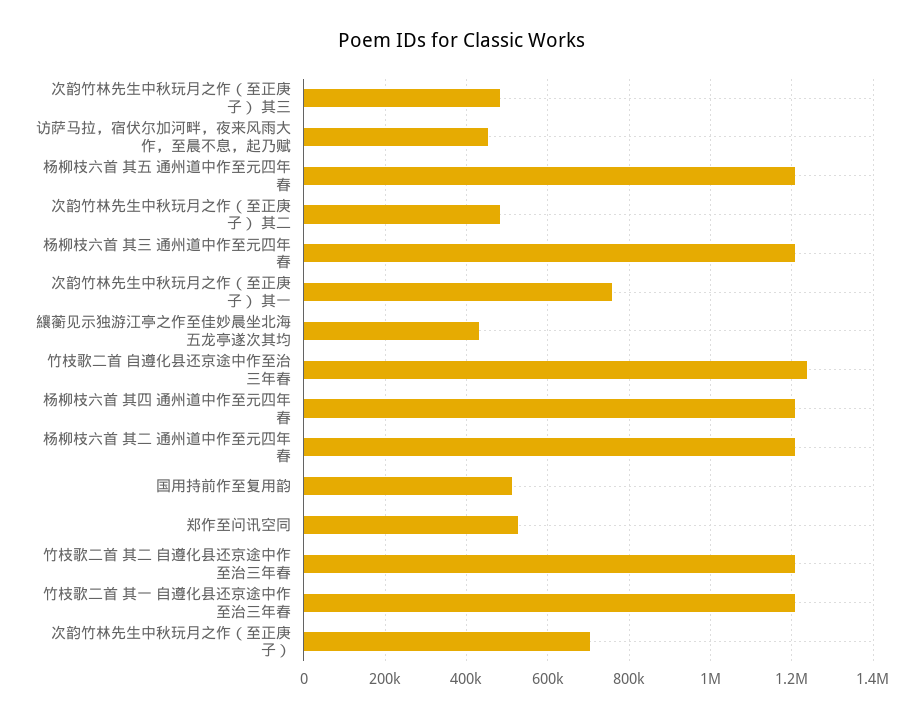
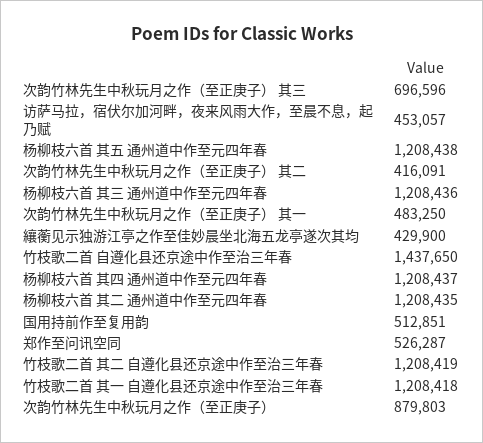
  {
-   "次韵竹林先生中秋玩月之作（至正庚子） 其三": 480000,
+   "次韵竹林先生中秋玩月之作（至正庚子） 其三": 696596,
    "访萨马拉，宿伏尔加河畔，夜来风雨大作，至晨不息，起乃赋": 453057,
    "杨柳枝六首 其五 通州道中作至元四年春": 1208438,
-   "次韵竹林先生中秋玩月之作（至正庚子） 其二": 480000,
+   "次韵竹林先生中秋玩月之作（至正庚子） 其二": 416091,
    "杨柳枝六首 其三 通州道中作至元四年春": 1208436,
-   "次韵竹林先生中秋玩月之作（至正庚子） 其一": 760000,
+   "次韵竹林先生中秋玩月之作（至正庚子） 其一": 483250,
    "纕蘅见示独游江亭之作至佳妙晨坐北海五龙亭遂次其均": 429900,
-   "竹枝歌二首 自遵化县还京途中作至治三年春": 1240000,
+   "竹枝歌二首 自遵化县还京途中作至治三年春": 1437650,
    "杨柳枝六首 其四 通州道中作至元四年春": 1208437,
    "杨柳枝六首 其二 通州道中作至元四年春": 1208435,
    "国用持前作至复用韵": 512851,
    "郑作至问讯空同": 526287,
    "竹枝歌二首 其二 自遵化县还京途中作至治三年春": 1208419,
    "竹枝歌二首 其一 自遵化县还京途中作至治三年春": 1208418,
-   "次韵竹林先生中秋玩月之作（至正庚子）": 700000
+   "次韵竹林先生中秋玩月之作（至正庚子）": 879803
  }

